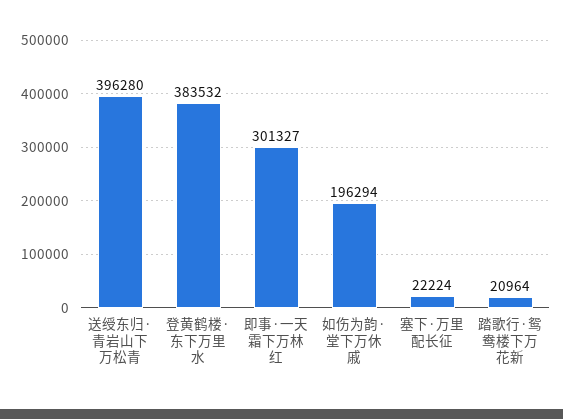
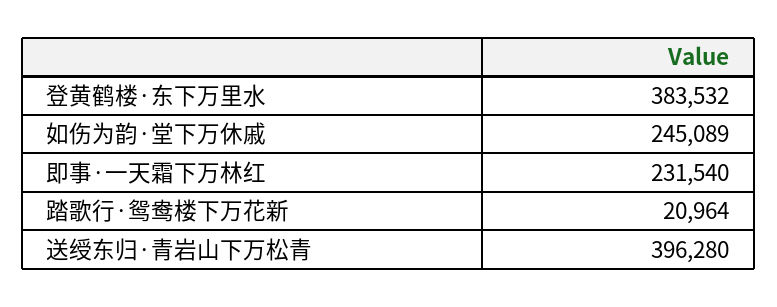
  {
    "送绶东归·青岩山下万松青": 396280,
    "登黄鹤楼·东下万里水": 383532,
-   "即事·一天霜下万林红": 301327,
+   "即事·一天霜下万林红": 231540,
-   "如伤为韵·堂下万休戚": 196294,
+   "如伤为韵·堂下万休戚": 245089,
-   "塞下·万里配长征": 22224,
    "踏歌行·鸳鸯楼下万花新": 20964
  }

